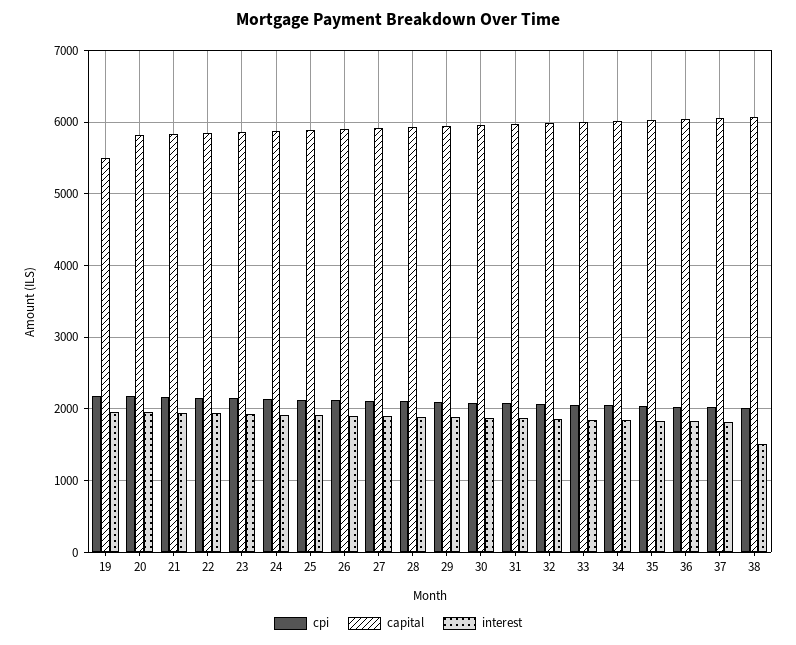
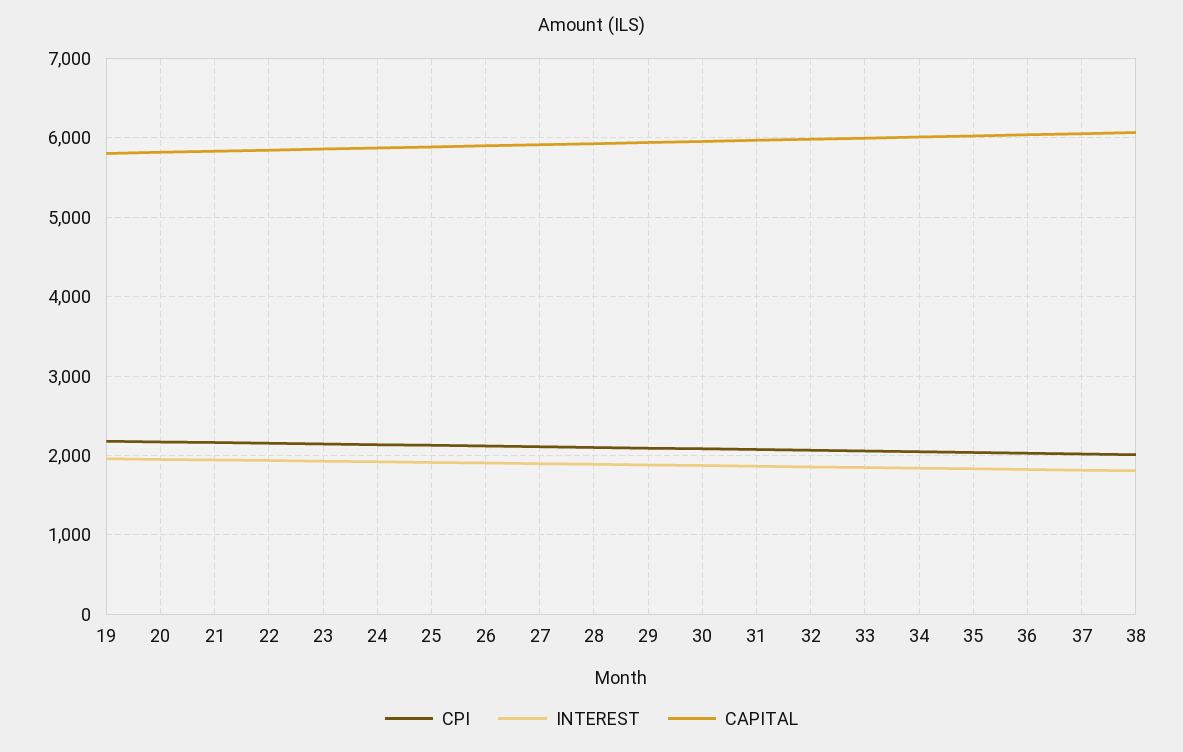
  {
    "cpi": {
      "19": 2200,
      "20": 2200,
      "21": 2200,
      "22": 2200,
      "23": 2100,
      "24": 2100,
      "25": 2100,
      "26": 2100,
      "27": 2100,
      "28": 2100,
      "29": 2100,
      "30": 2100,
      "31": 2100,
      "32": 2100,
      "33": 2100,
      "34": 2000,
      "35": 2000,
      "36": 2000,
      "37": 2000,
      "38": 2000
    },
    "capital": {
-     "19": 5500,
+     "19": 5800,
      "20": 5800,
      "21": 5800,
      "22": 5800,
      "23": 5900,
      "24": 5900,
      "25": 5900,
      "26": 5900,
      "27": 5900,
      "28": 5900,
      "29": 5900,
      "30": 6000,
      "31": 6000,
      "32": 6000,
      "33": 6000,
      "34": 6000,
      "35": 6000,
      "36": 6000,
      "37": 6100,
      "38": 6100
    },
    "interest": {
      "19": 2000,
      "20": 2000,
      "21": 1900,
      "22": 1900,
      "23": 1900,
      "24": 1900,
      "25": 1900,
      "26": 1900,
      "27": 1900,
      "28": 1900,
      "29": 1900,
      "30": 1900,
      "31": 1900,
      "32": 1900,
      "33": 1800,
      "34": 1800,
      "35": 1800,
      "36": 1800,
      "37": 1800,
-     "38": 1500
+     "38": 1800
    }
  }

